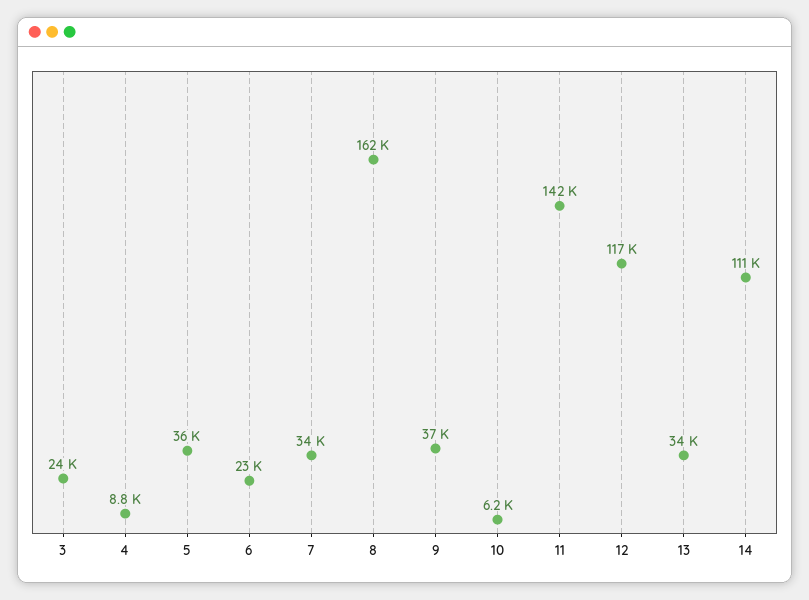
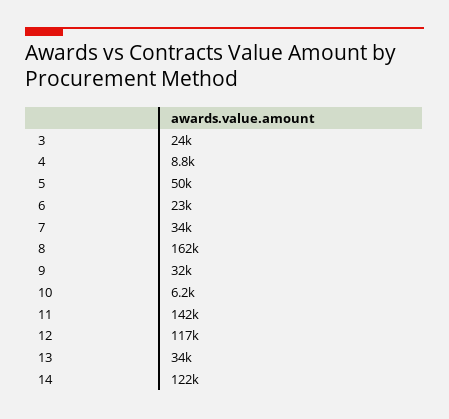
  {
    "3": 24000,
    "4": 8800,
-   "5": 36000,
+   "5": 50000,
    "6": 23000,
    "7": 34000,
    "8": 162000,
-   "9": 37000,
+   "9": 32000,
    "10": 6200,
    "11": 142000,
    "12": 117000,
    "13": 34000,
-   "14": 111000
+   "14": 122000
  }

